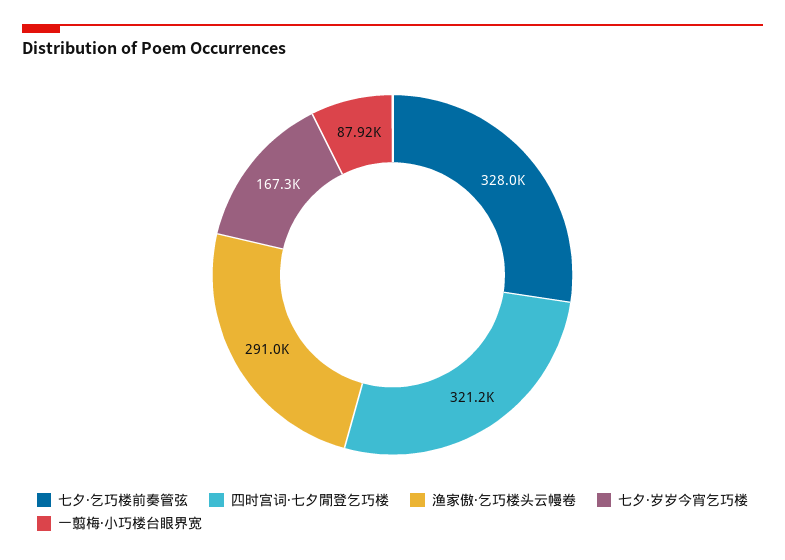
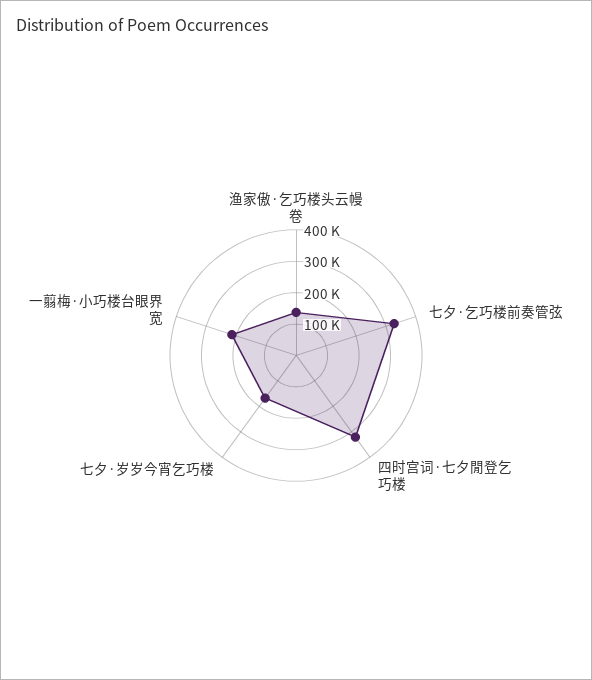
  {
    "七夕·乞巧楼前奏管弦": 328000,
    "四时宫词·七夕閒登乞巧楼": 321200,
-   "渔家傲·乞巧楼头云幔卷": 291000,
+   "渔家傲·乞巧楼头云幔卷": 150000,
    "七夕·岁岁今宵乞巧楼": 167300,
-   "一翦梅·小巧楼台眼界宽": 87920
+   "一翦梅·小巧楼台眼界宽": 200000
  }

